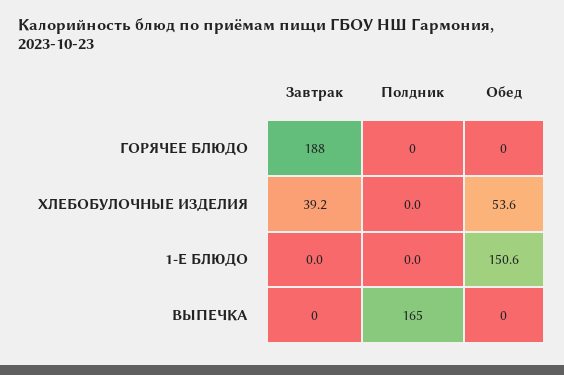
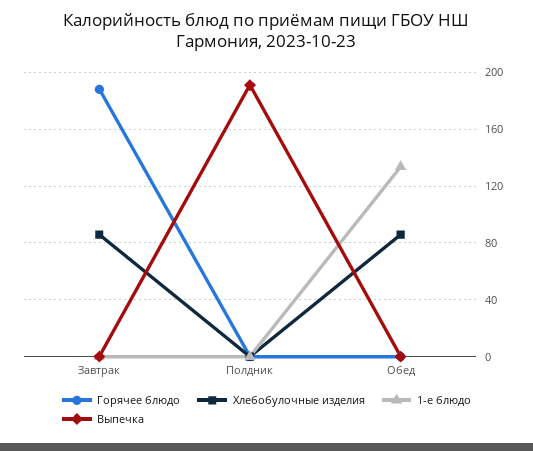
  {
    "ГОРЯЧЕЕ БЛЮДО": {
      "Завтрак": 188,
      "Полдник": 0,
      "Обед": 0
    },
    "ХЛЕБОБУЛОЧНЫЕ ИЗДЕЛИЯ": {
-     "Завтрак": 39.2,
+     "Завтрак": 85,
      "Полдник": 0,
-     "Обед": 53.6
+     "Обед": 85
    },
    "1-Е БЛЮДО": {
      "Завтрак": 0,
      "Полдник": 0,
-     "Обед": 150.6
+     "Обед": 135
    },
    "ВЫПЕЧКА": {
      "Завтрак": 0,
-     "Полдник": 165,
+     "Полдник": 190,
      "Обед": 0
    }
  }

